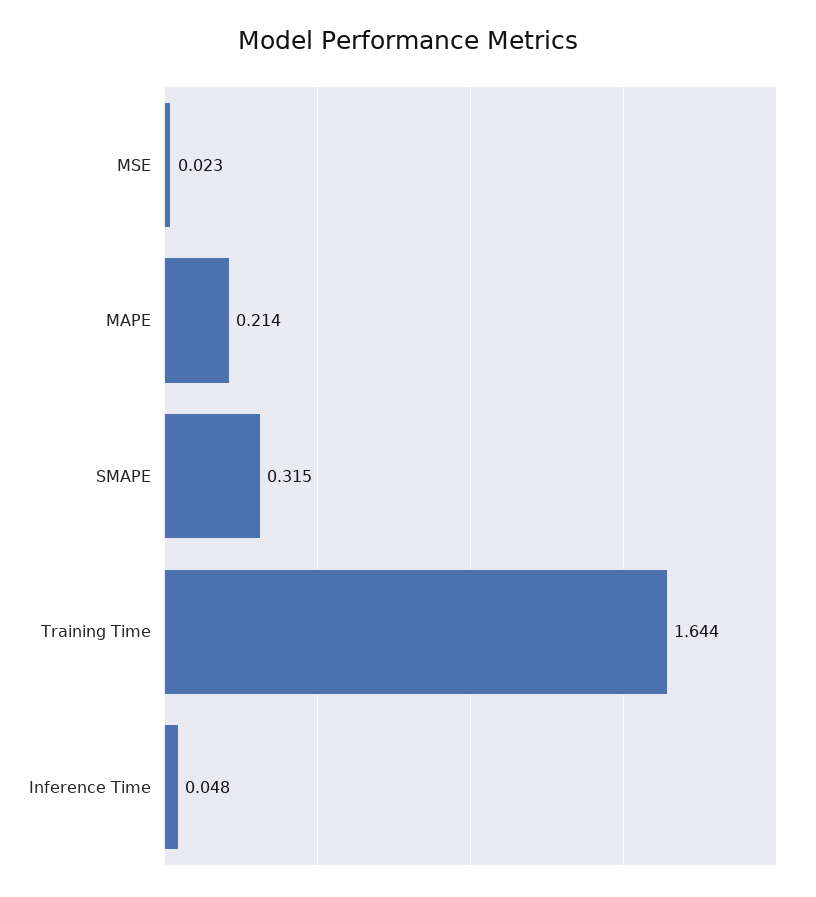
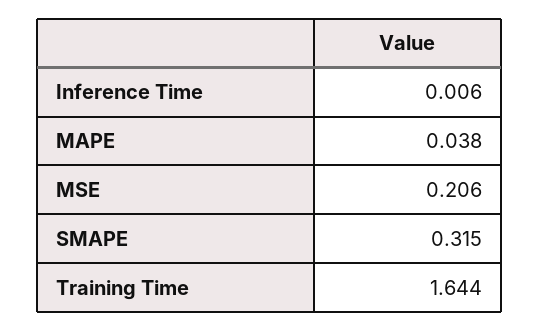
  {
-   "MSE": 0.023,
+   "MSE": 0.206,
-   "MAPE": 0.214,
+   "MAPE": 0.038,
    "SMAPE": 0.315,
    "Training Time": 1.644,
-   "Inference Time": 0.048
+   "Inference Time": 0.006
  }

